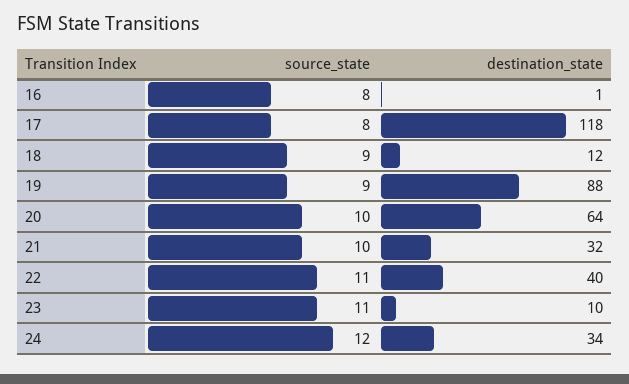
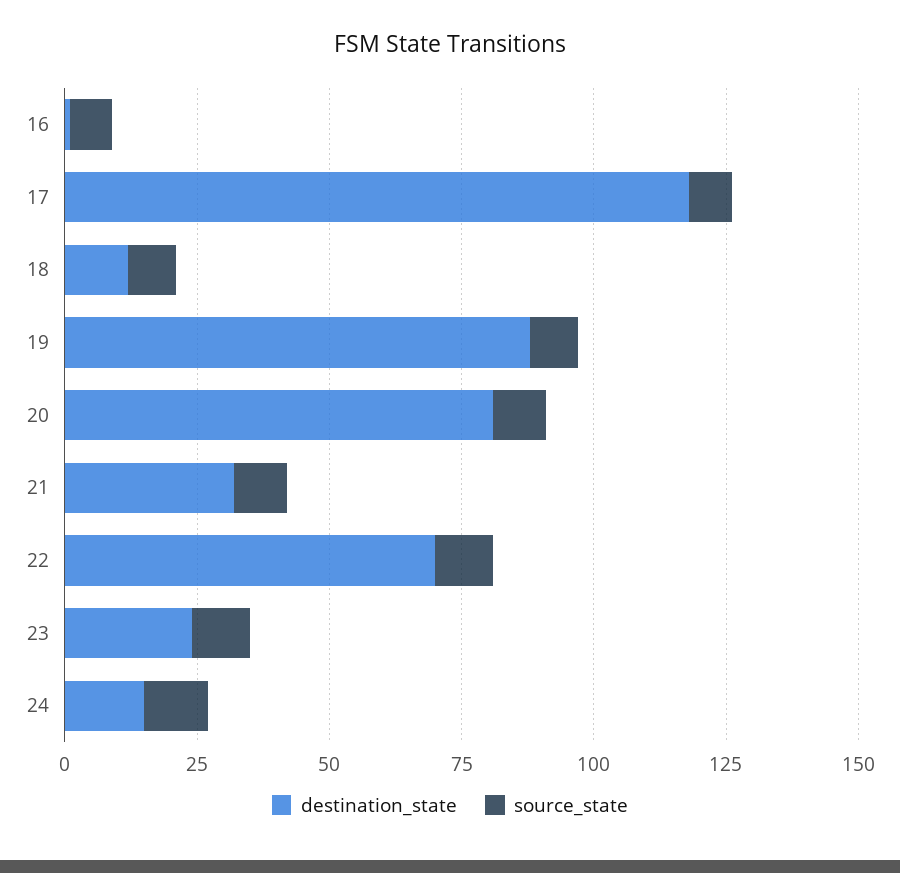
  {
    "source_state": {
      "16": 8,
      "17": 8,
      "18": 9,
      "19": 9,
      "20": 10,
      "21": 10,
      "22": 11,
      "23": 11,
      "24": 12
    },
    "destination_state": {
      "16": 1,
      "17": 118,
      "18": 12,
      "19": 88,
-     "20": 64,
+     "20": 80,
      "21": 32,
-     "22": 40,
+     "22": 70,
-     "23": 10,
+     "23": 25,
-     "24": 34
+     "24": 15
    }
  }

